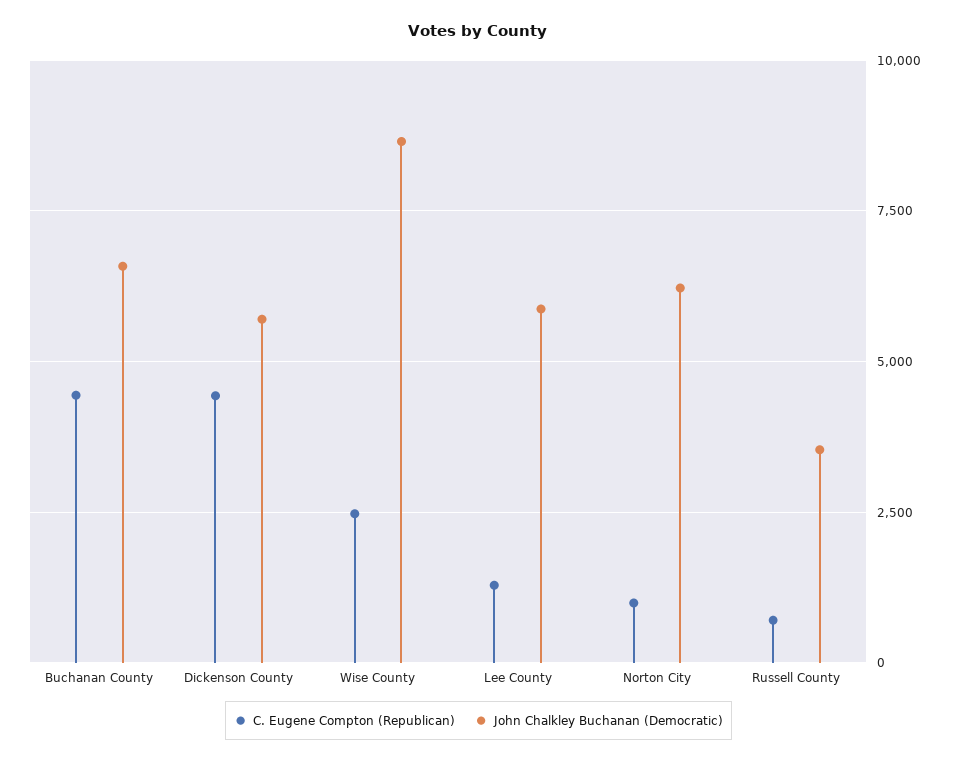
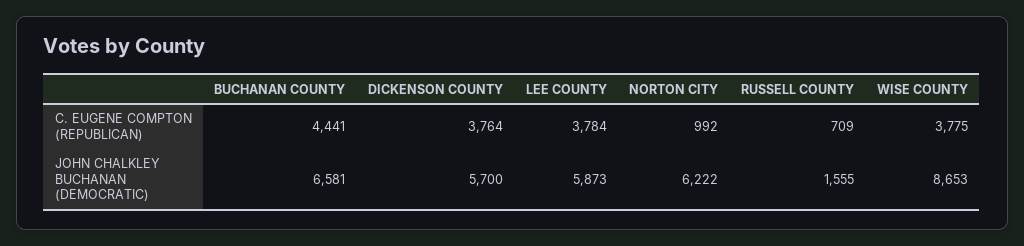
  {
    "C. Eugene Compton (Republican)": {
      "Buchanan County": 4441,
-     "Dickenson County": 4500,
+     "Dickenson County": 3764,
-     "Wise County": 2500,
+     "Wise County": 3775,
-     "Lee County": 1250,
+     "Lee County": 3784,
      "Norton City": 992,
      "Russell County": 709
    },
    "John Chalkley Buchanan (Democratic)": {
      "Buchanan County": 6581,
      "Dickenson County": 5700,
      "Wise County": 8653,
      "Lee County": 5873,
      "Norton City": 6222,
-     "Russell County": 3500
+     "Russell County": 1555
    }
  }

